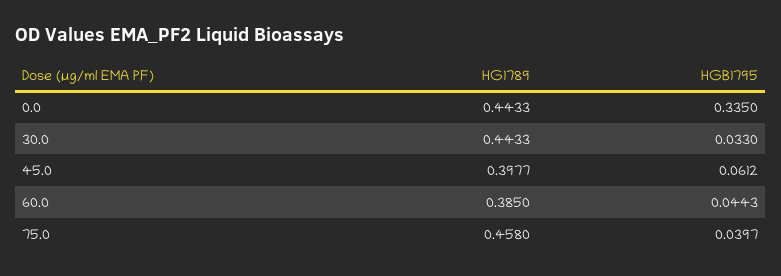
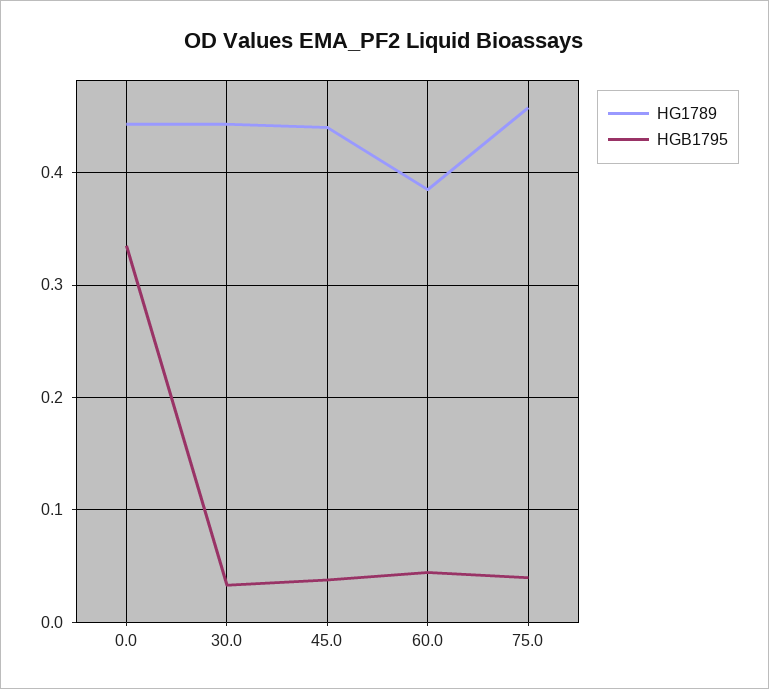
  {
    "HG1789": {
      "0.0": 0.4433,
      "30.0": 0.4433,
-     "45.0": 0.3977,
+     "45.0": 0.44,
      "60.0": 0.385,
      "75.0": 0.458
    },
    "HGB1795": {
      "0.0": 0.335,
      "30.0": 0.033,
-     "45.0": 0.0612,
+     "45.0": 0.04,
      "60.0": 0.0443,
      "75.0": 0.0397
    }
  }

